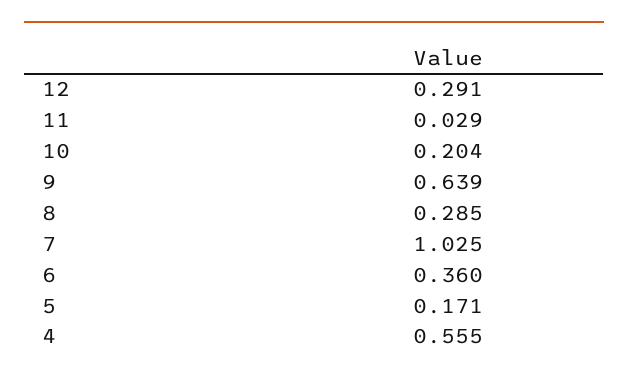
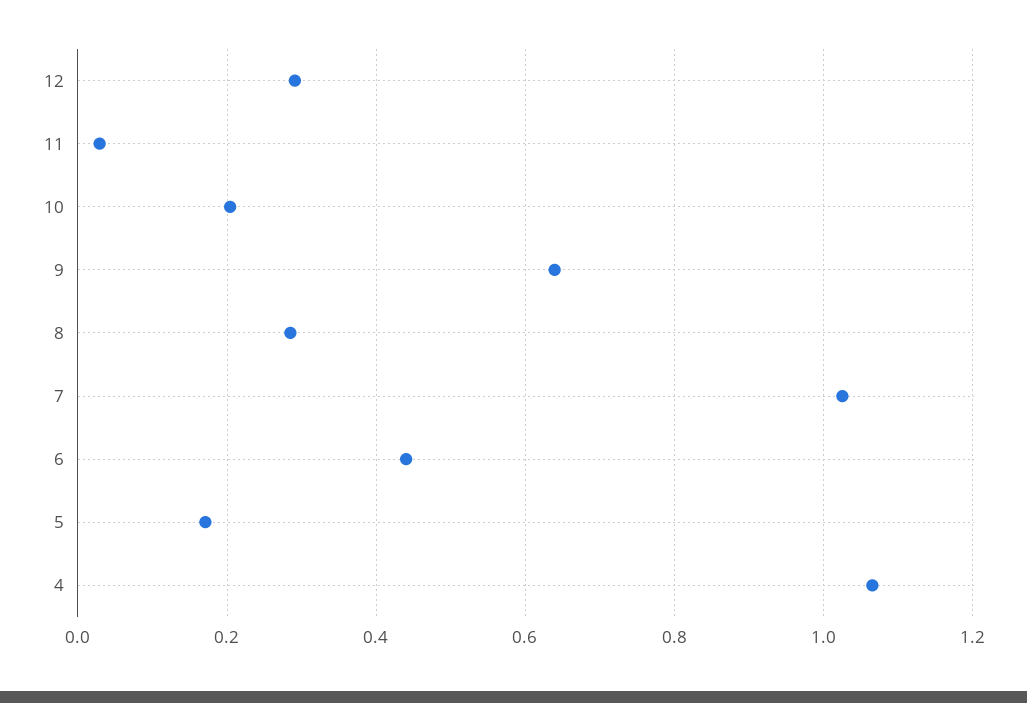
  {
    "12": 0.291,
    "11": 0.029,
    "10": 0.204,
    "9": 0.639,
    "8": 0.285,
    "7": 1.025,
-   "6": 0.36,
+   "6": 0.44,
    "5": 0.171,
-   "4": 0.555
+   "4": 1.06
  }

